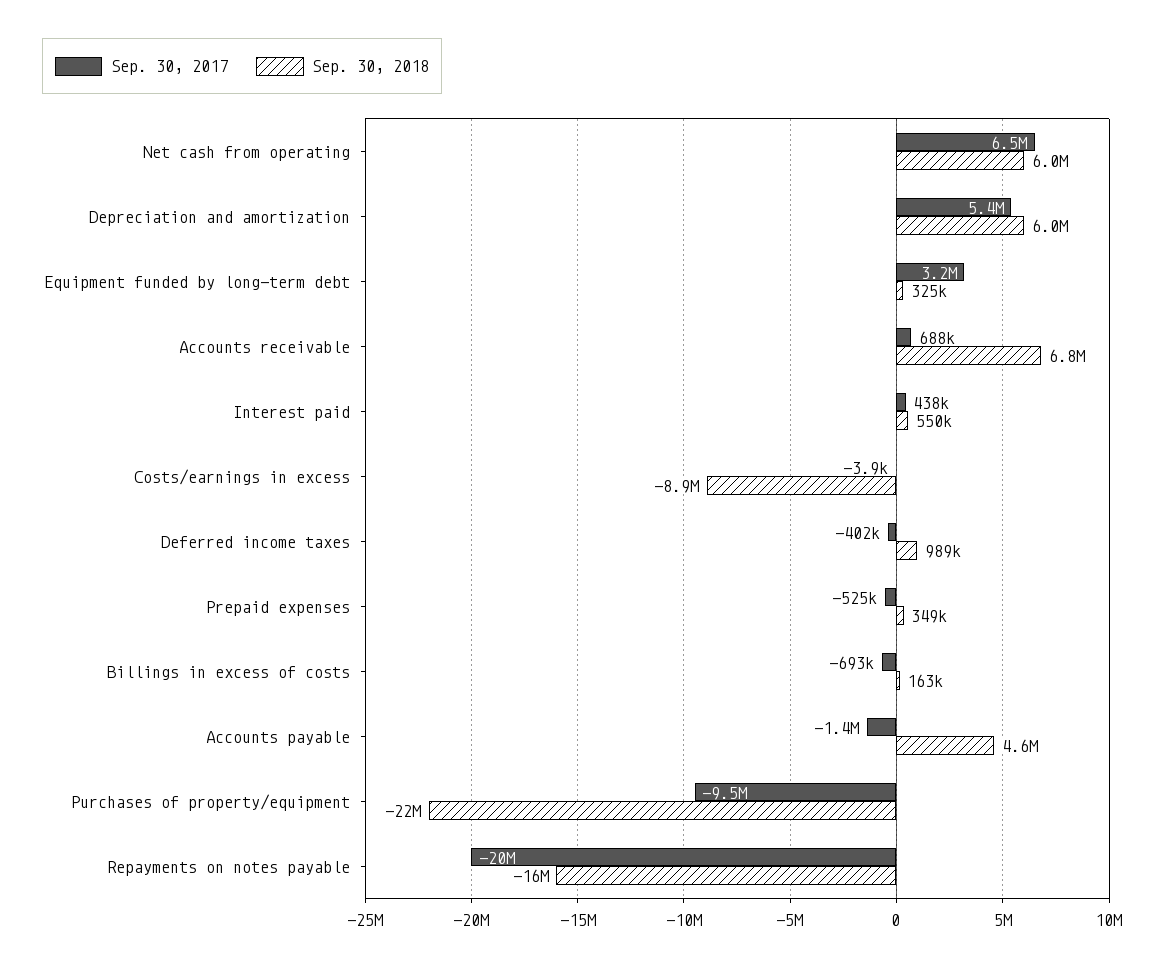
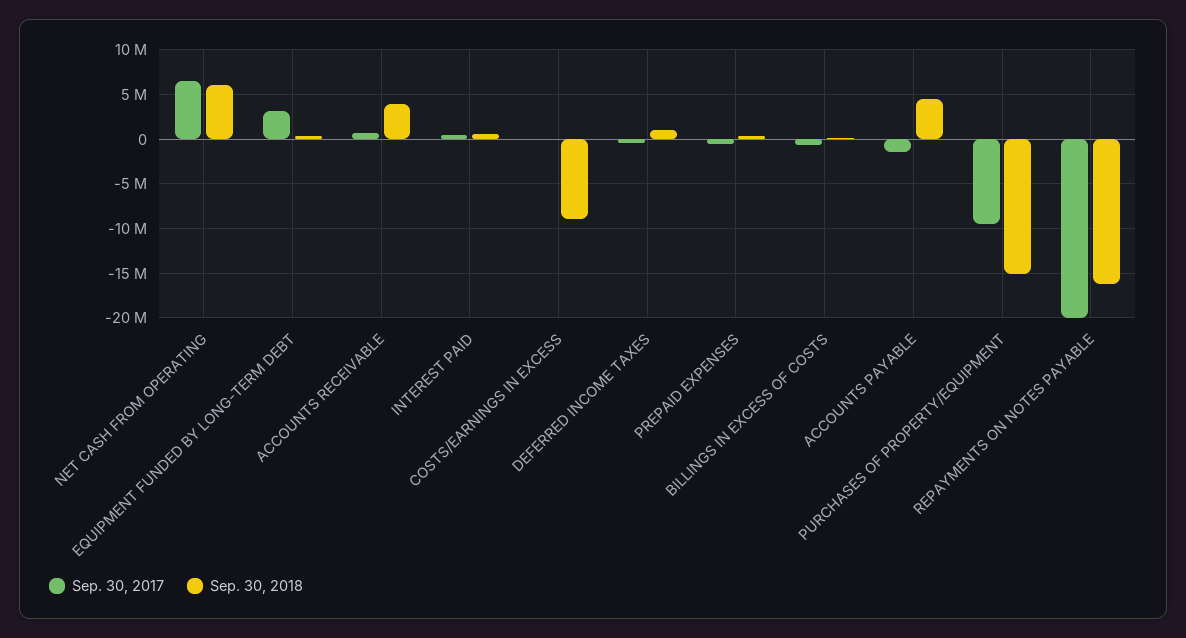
  {
    "Sep. 30, 2017": {
      "Net cash from operating": 6500000,
-     "Depreciation and amortization": 5400000,
      "Equipment funded by long-term debt": 3200000,
      "Accounts receivable": 688000,
      "Interest paid": 438000,
      "Costs/earnings in excess": -3900,
      "Deferred income taxes": -402000,
      "Prepaid expenses": -525000,
      "Billings in excess of costs": -693000,
      "Accounts payable": -1400000,
      "Purchases of property/equipment": -9500000,
      "Repayments on notes payable": -20000000
    },
    "Sep. 30, 2018": {
      "Net cash from operating": 6000000,
-     "Depreciation and amortization": 6000000,
      "Equipment funded by long-term debt": 325000,
-     "Accounts receivable": 6800000,
+     "Accounts receivable": 4000000,
      "Interest paid": 550000,
      "Costs/earnings in excess": -8900000,
      "Deferred income taxes": 989000,
      "Prepaid expenses": 349000,
      "Billings in excess of costs": 163000,
      "Accounts payable": 4600000,
-     "Purchases of property/equipment": -22000000,
+     "Purchases of property/equipment": -15000000,
      "Repayments on notes payable": -16000000
    }
  }

